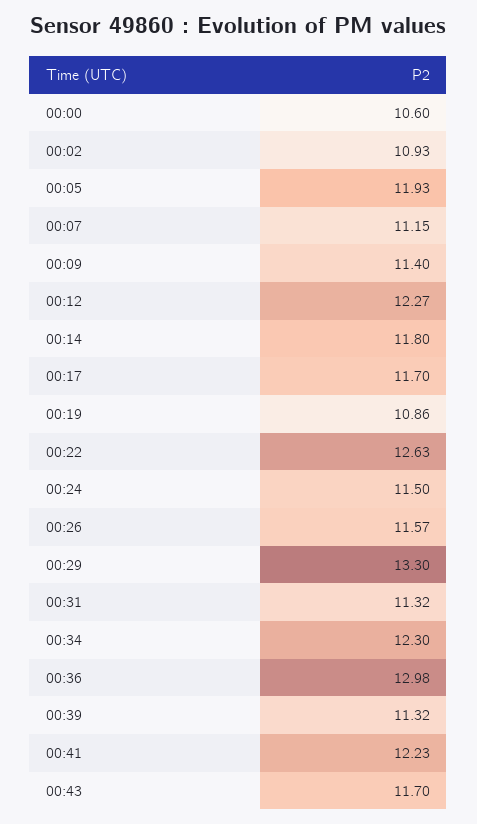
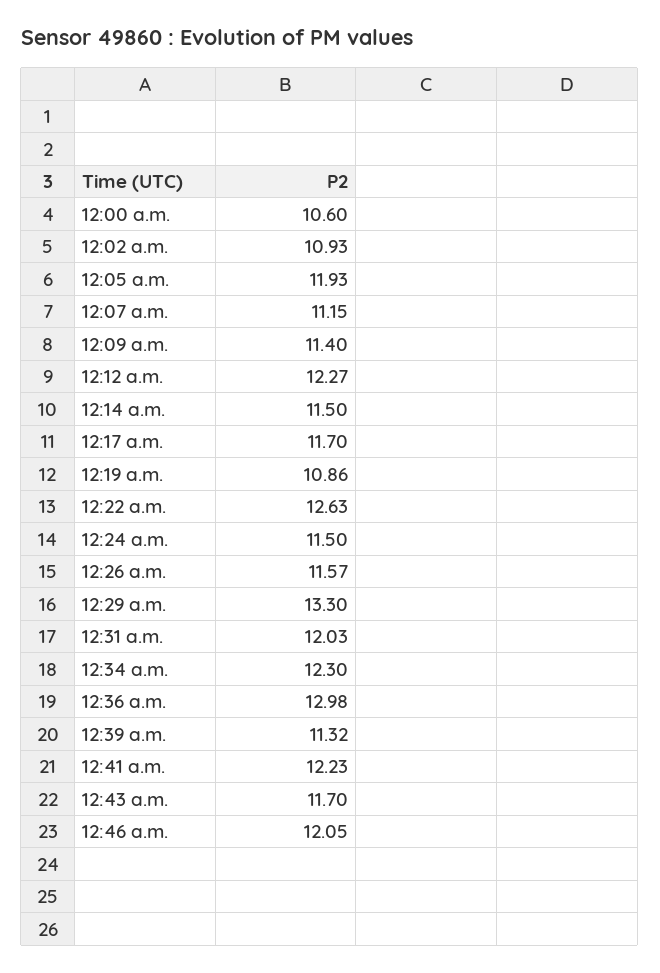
  {
    "00:00": 10.6,
    "00:02": 10.93,
    "00:05": 11.93,
    "00:07": 11.15,
    "00:09": 11.4,
    "00:12": 12.27,
-   "00:14": 11.8,
+   "00:14": 11.5,
    "00:17": 11.7,
    "00:19": 10.86,
    "00:22": 12.63,
    "00:24": 11.5,
    "00:26": 11.57,
    "00:29": 13.3,
-   "00:31": 11.32,
+   "00:31": 12.03,
    "00:34": 12.3,
    "00:36": 12.98,
    "00:39": 11.32,
    "00:41": 12.23,
-   "00:43": 11.7
+   "00:43": 11.7,
+   "12:46 a.m.": 12.05
  }

